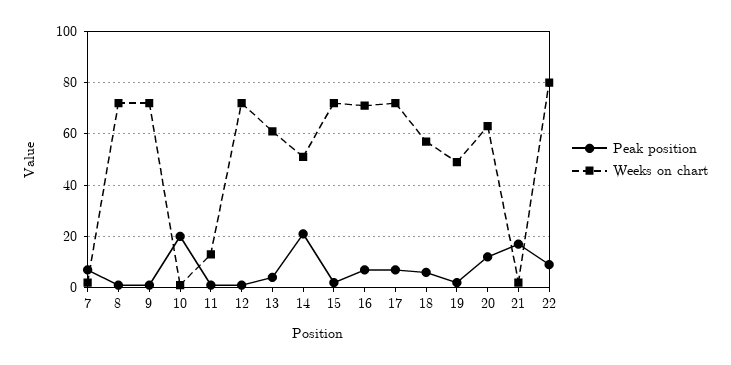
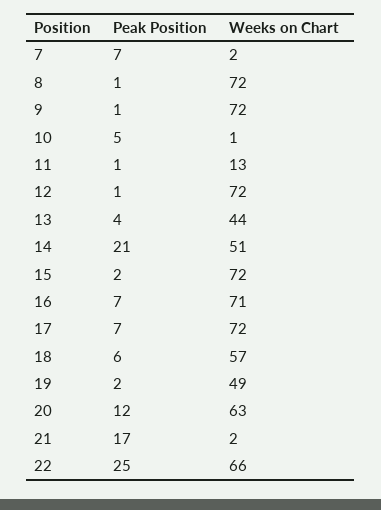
  {
    "Peak position": {
      "7": 7,
      "8": 1,
      "9": 1,
-     "10": 20,
+     "10": 5,
      "11": 1,
      "12": 1,
      "13": 4,
      "14": 21,
      "15": 2,
      "16": 7,
      "17": 7,
      "18": 6,
      "19": 2,
      "20": 12,
      "21": 17,
-     "22": 10
+     "22": 25
    },
    "Weeks on chart": {
      "7": 2,
      "8": 72,
      "9": 72,
      "10": 1,
      "11": 13,
      "12": 72,
-     "13": 60,
+     "13": 44,
      "14": 51,
      "15": 72,
      "16": 71,
      "17": 72,
      "18": 57,
      "19": 49,
      "20": 63,
      "21": 2,
-     "22": 80
+     "22": 66
    }
  }

